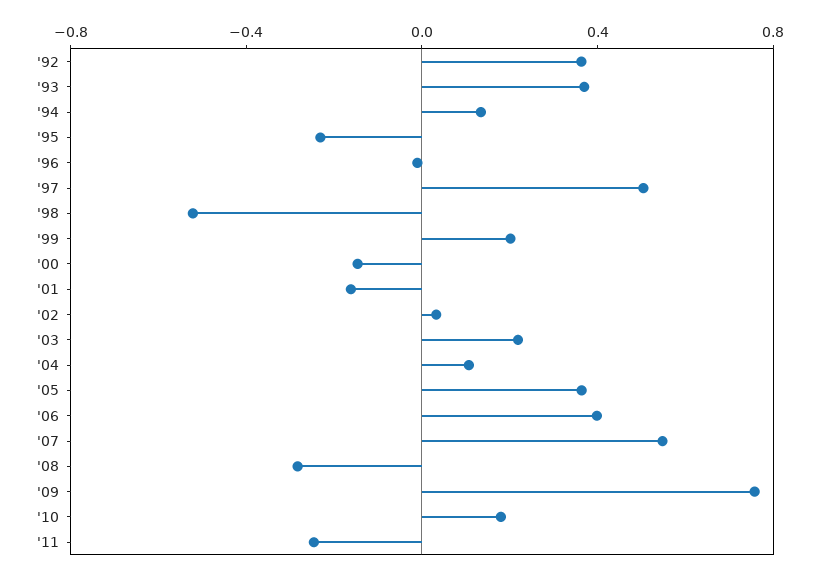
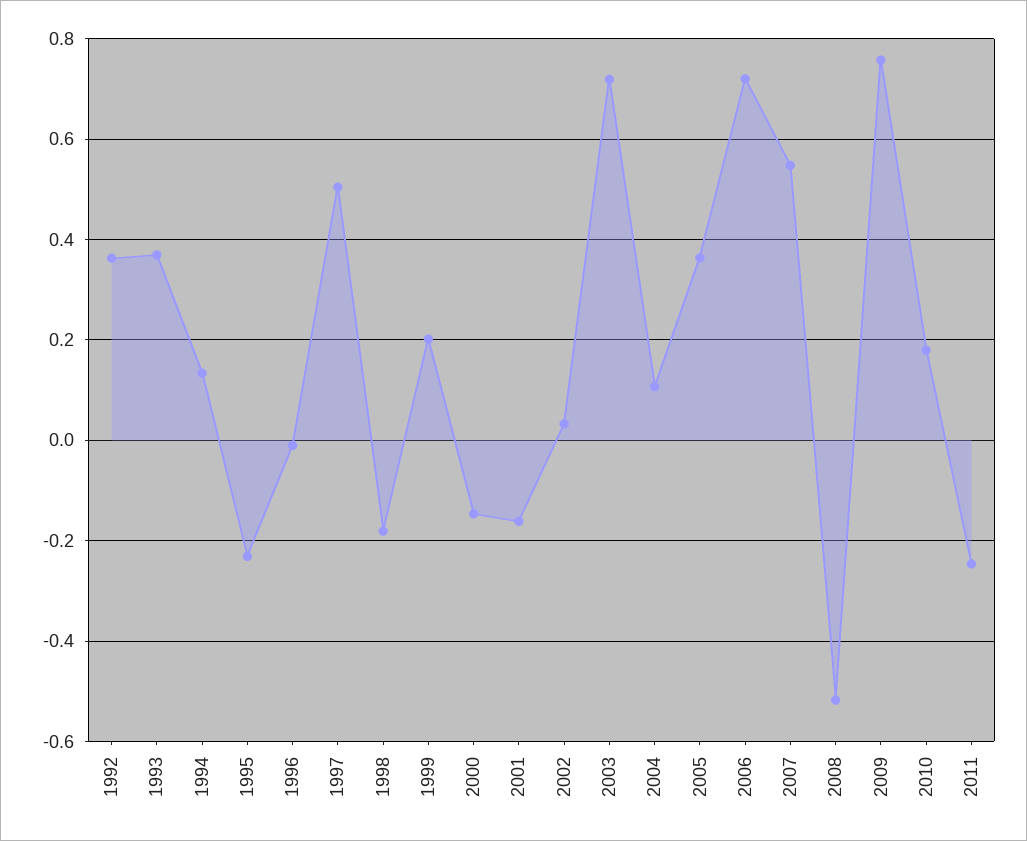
  {
    "'92": 0.36,
    "'93": 0.36,
    "'94": 0.14,
    "'95": -0.24,
    "'96": -0.02,
    "'97": 0.5,
-   "'98": -0.5,
+   "'98": -0.18,
    "'99": 0.2,
    "'00": -0.14,
    "'01": -0.16,
    "'02": 0.04,
-   "'03": 0.2,
+   "'03": 0.72,
    "'04": 0.1,
    "'05": 0.36,
-   "'06": 0.4,
+   "'06": 0.72,
    "'07": 0.54,
-   "'08": -0.3,
+   "'08": -0.52,
    "'09": 0.76,
    "'10": 0.18,
    "'11": -0.24
  }

